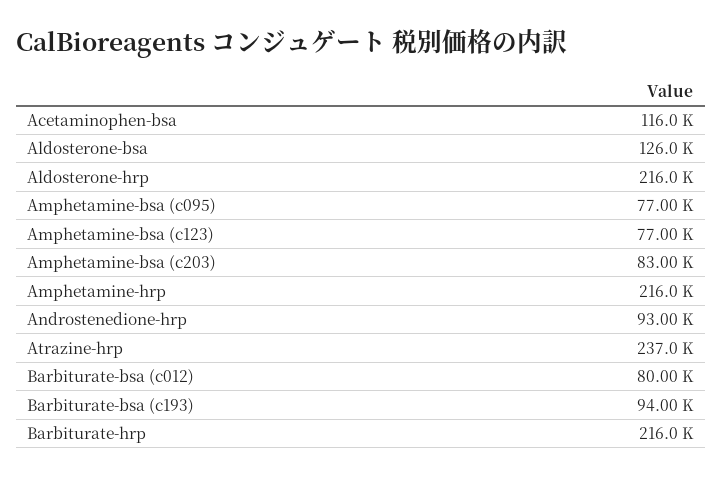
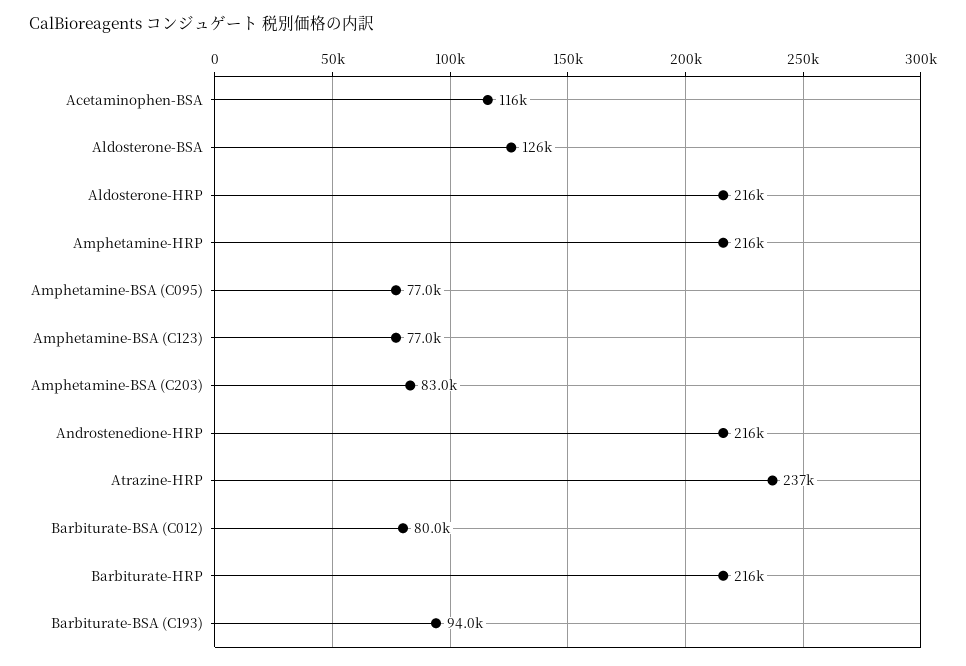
  {
    "Acetaminophen-bsa": 116000,
    "Aldosterone-bsa": 126000,
    "Aldosterone-hrp": 216000,
    "Amphetamine-bsa (c095)": 77000,
    "Amphetamine-bsa (c123)": 77000,
    "Amphetamine-bsa (c203)": 83000,
    "Amphetamine-hrp": 216000,
-   "Androstenedione-hrp": 93000,
+   "Androstenedione-hrp": 216000,
    "Atrazine-hrp": 237000,
    "Barbiturate-bsa (c012)": 80000,
    "Barbiturate-bsa (c193)": 94000,
    "Barbiturate-hrp": 216000
  }

